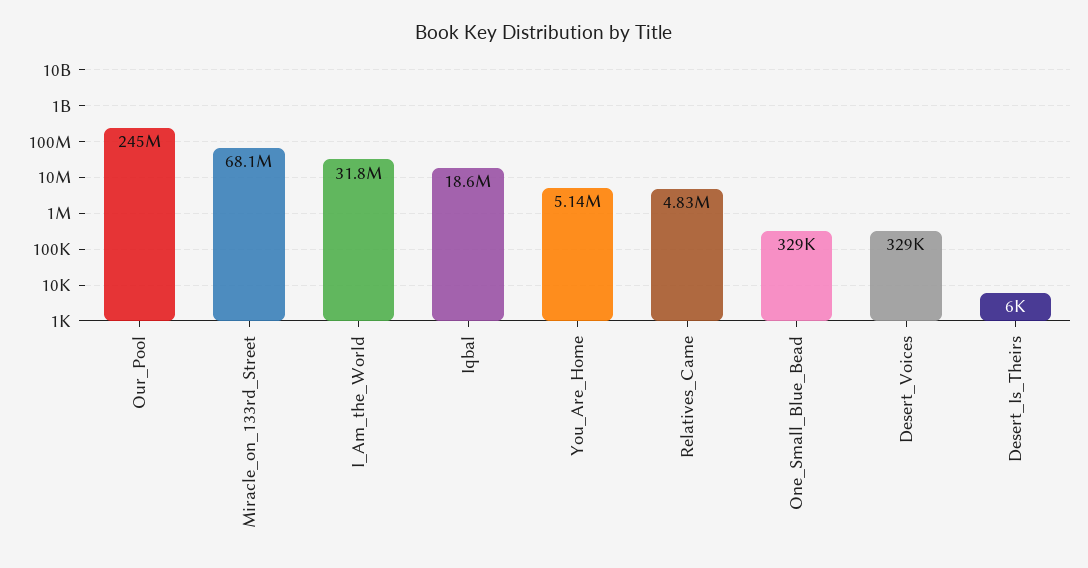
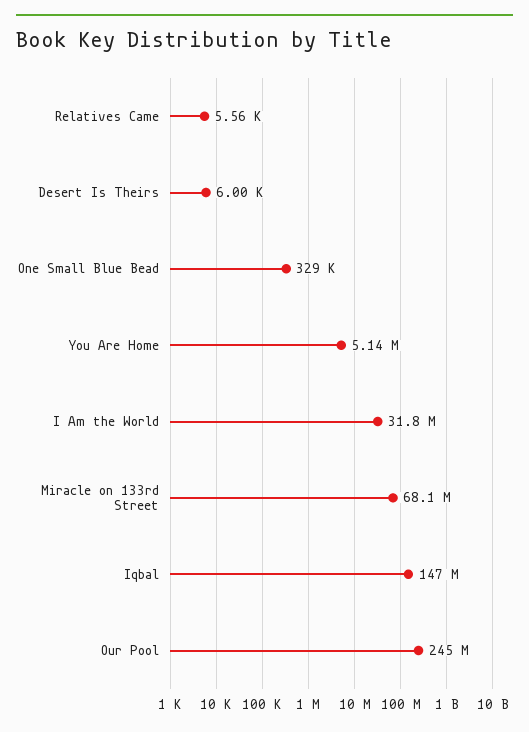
  {
    "Our_Pool": 245000000,
    "Miracle_on_133rd_Street": 68100000,
    "I_Am_the_World": 31800000,
-   "Iqbal": 18600000,
+   "Iqbal": 147000000,
    "You_Are_Home": 5140000,
-   "Relatives_Came": 4830000,
+   "Relatives_Came": 5560,
    "One_Small_Blue_Bead": 329000,
-   "Desert_Voices": 329000,
    "Desert_Is_Theirs": 6000
  }

